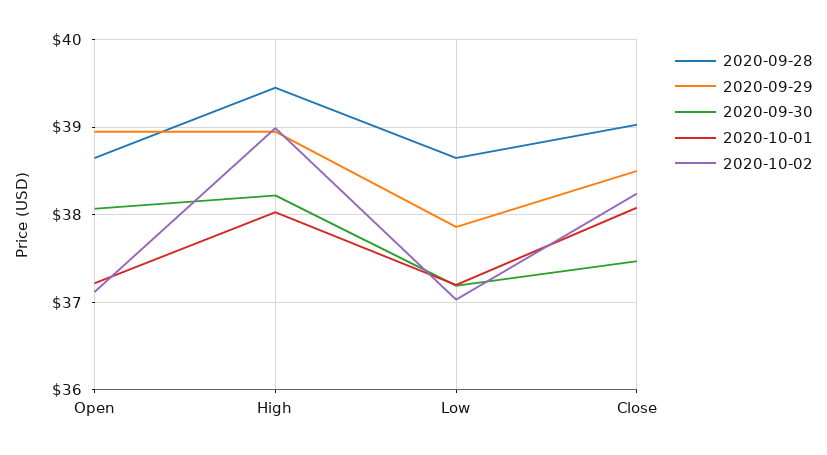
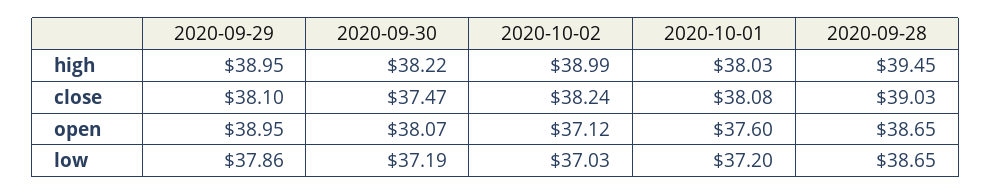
  {
    "2020-09-28": {
      "Open": 38.65,
      "High": 39.45,
      "Low": 38.65,
      "Close": 39.03
    },
    "2020-09-29": {
      "Open": 38.95,
      "High": 38.95,
      "Low": 37.86,
-     "Close": 38.5
+     "Close": 38.1
    },
    "2020-09-30": {
      "Open": 38.07,
      "High": 38.22,
      "Low": 37.19,
      "Close": 37.47
    },
    "2020-10-01": {
-     "Open": 37.2,
+     "Open": 37.6,
      "High": 38.03,
      "Low": 37.2,
      "Close": 38.08
    },
    "2020-10-02": {
      "Open": 37.12,
      "High": 38.99,
      "Low": 37.03,
      "Close": 38.24
    }
  }

